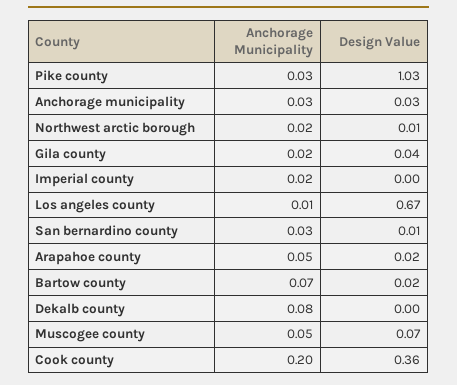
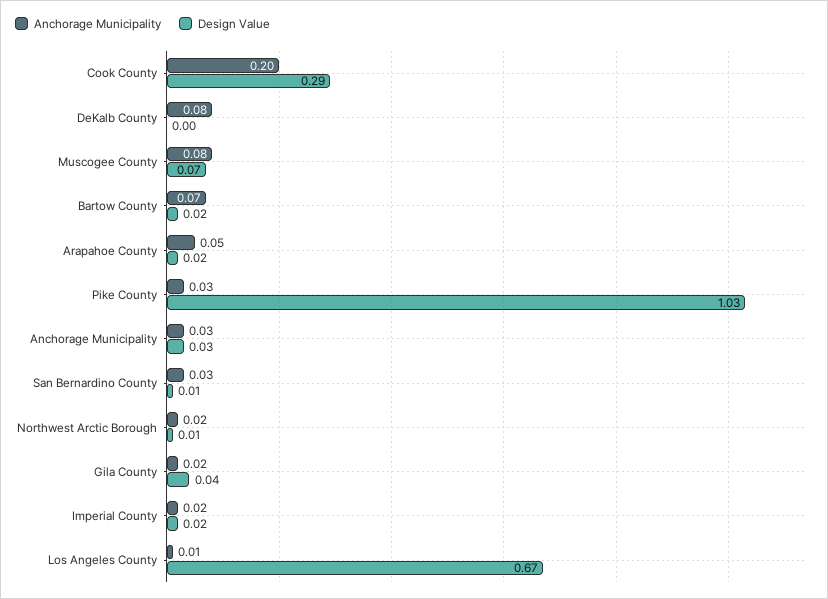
  {
    "Anchorage Municipality": {
      "Pike county": 0.03,
      "Anchorage municipality": 0.03,
      "Northwest arctic borough": 0.02,
      "Gila county": 0.02,
      "Imperial county": 0.02,
      "Los angeles county": 0.01,
      "San bernardino county": 0.03,
      "Arapahoe county": 0.05,
      "Bartow county": 0.07,
      "Dekalb county": 0.08,
-     "Muscogee county": 0.05,
+     "Muscogee county": 0.08,
      "Cook county": 0.2
    },
    "Design Value": {
      "Pike county": 1.03,
      "Anchorage municipality": 0.03,
      "Northwest arctic borough": 0.01,
      "Gila county": 0.04,
-     "Imperial county": 0,
+     "Imperial county": 0.02,
      "Los angeles county": 0.67,
      "San bernardino county": 0.01,
      "Arapahoe county": 0.02,
      "Bartow county": 0.02,
      "Dekalb county": 0,
      "Muscogee county": 0.07,
-     "Cook county": 0.36
+     "Cook county": 0.29
    }
  }

